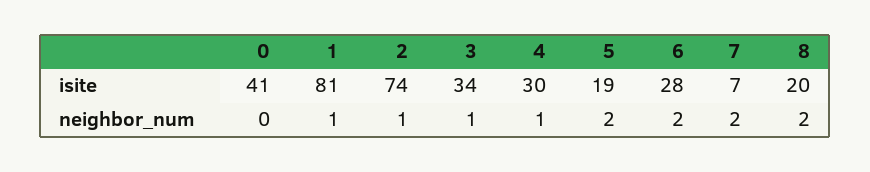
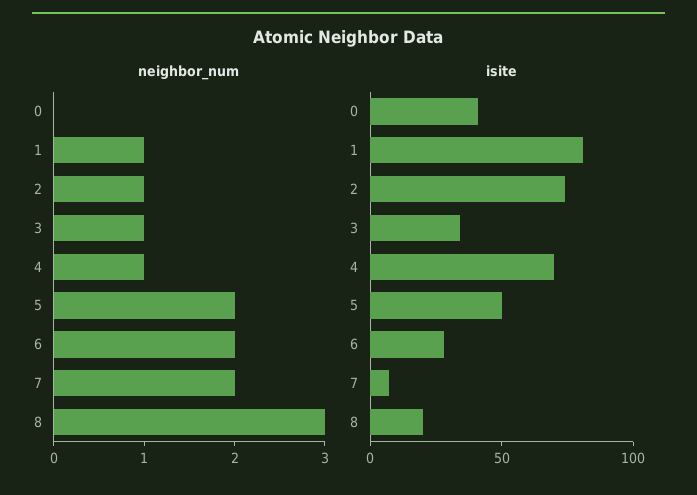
  {
    "isite": {
      "0": 41,
      "1": 81,
      "2": 74,
      "3": 34,
-     "4": 30,
+     "4": 70,
-     "5": 19,
+     "5": 50,
      "6": 28,
      "7": 7,
      "8": 20
    },
    "neighbor_num": {
      "0": 0,
      "1": 1,
      "2": 1,
      "3": 1,
      "4": 1,
      "5": 2,
      "6": 2,
      "7": 2,
-     "8": 2
+     "8": 3
    }
  }

